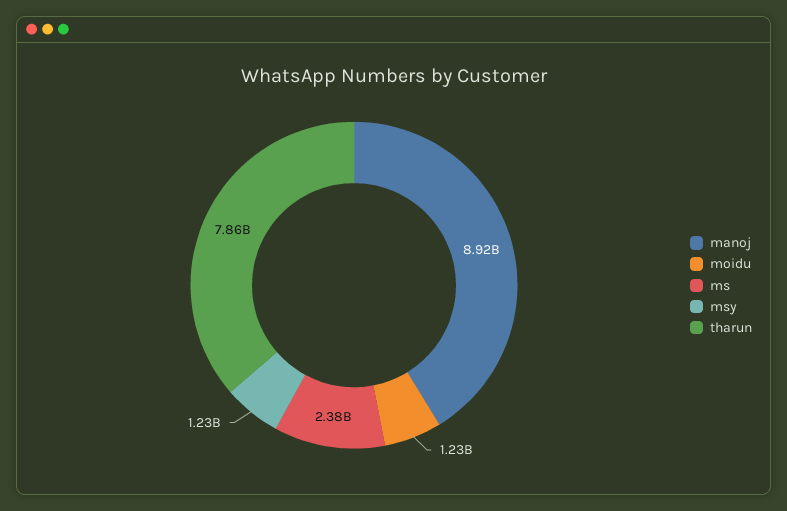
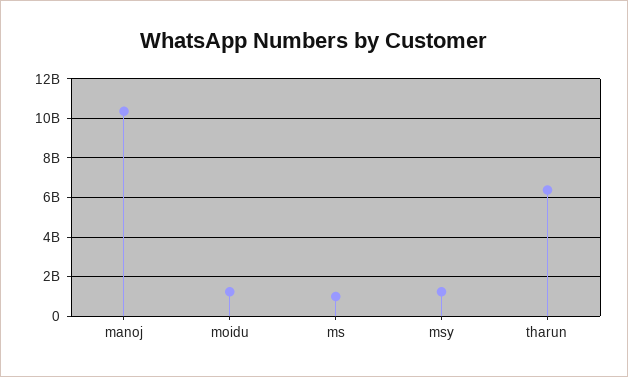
  {
-   "manoj": 8920000000,
+   "manoj": 10500000000,
    "moidu": 1230000000,
-   "ms": 2380000000,
+   "ms": 1000000000,
    "msy": 1230000000,
-   "tharun": 7860000000
+   "tharun": 6500000000
  }

